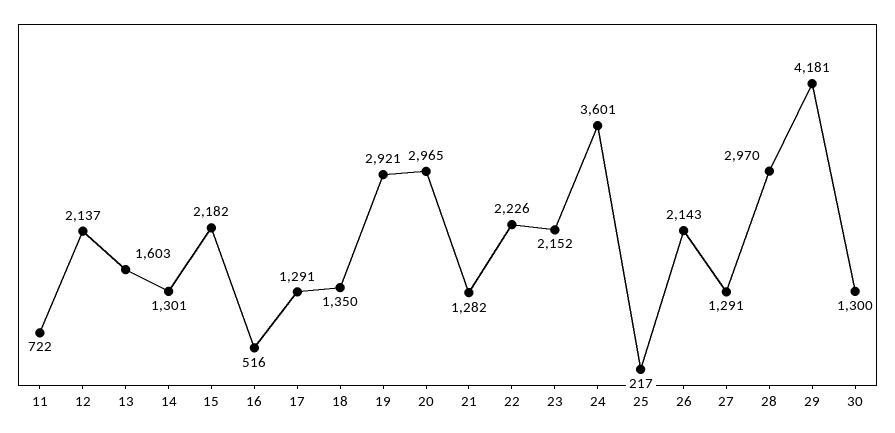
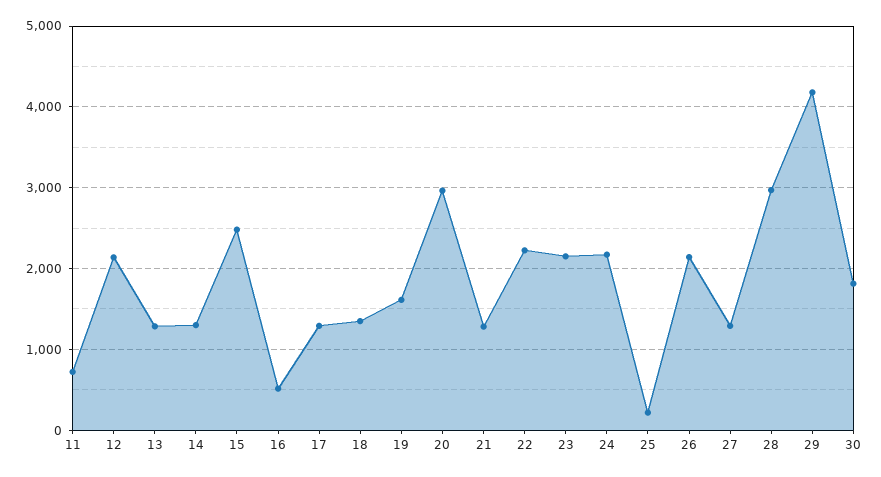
  {
    "11": 722,
    "12": 2137,
-   "13": 1603,
+   "13": 1300,
    "14": 1301,
-   "15": 2182,
+   "15": 2500,
    "16": 516,
    "17": 1291,
    "18": 1350,
-   "19": 2921,
+   "19": 1600,
    "20": 2965,
    "21": 1282,
    "22": 2226,
    "23": 2152,
-   "24": 3601,
+   "24": 2200,
    "25": 217,
    "26": 2143,
    "27": 1291,
    "28": 2970,
    "29": 4181,
-   "30": 1300
+   "30": 1800
  }

